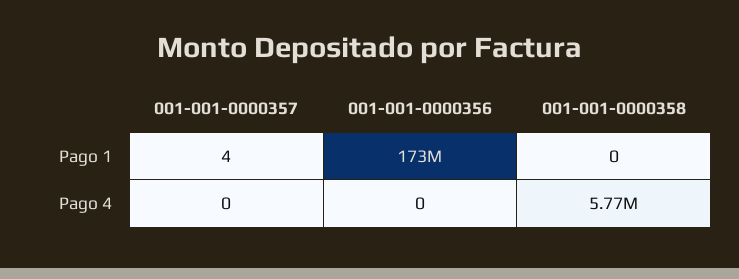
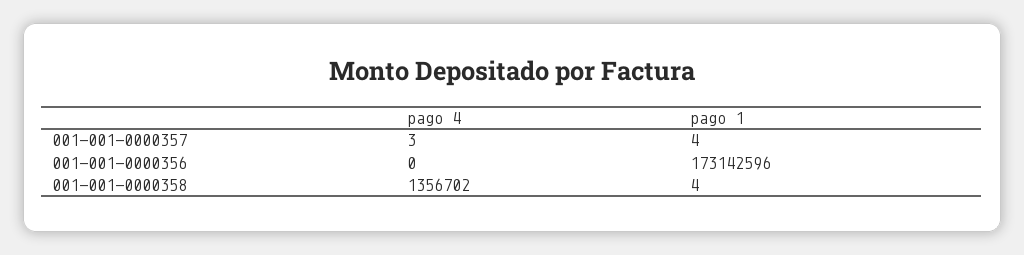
  {
    "001-001-0000357": {
      "Pago 1": 4,
-     "Pago 4": 0
+     "Pago 4": 3
    },
    "001-001-0000356": {
      "Pago 1": 173142596,
      "Pago 4": 0
    },
    "001-001-0000358": {
-     "Pago 1": 0,
+     "Pago 1": 4,
-     "Pago 4": 5770000
+     "Pago 4": 1356702
    }
  }

